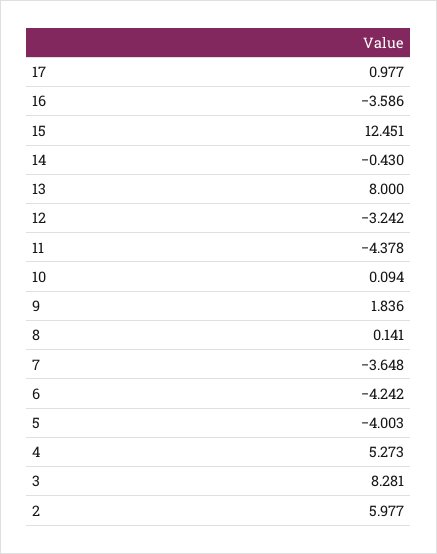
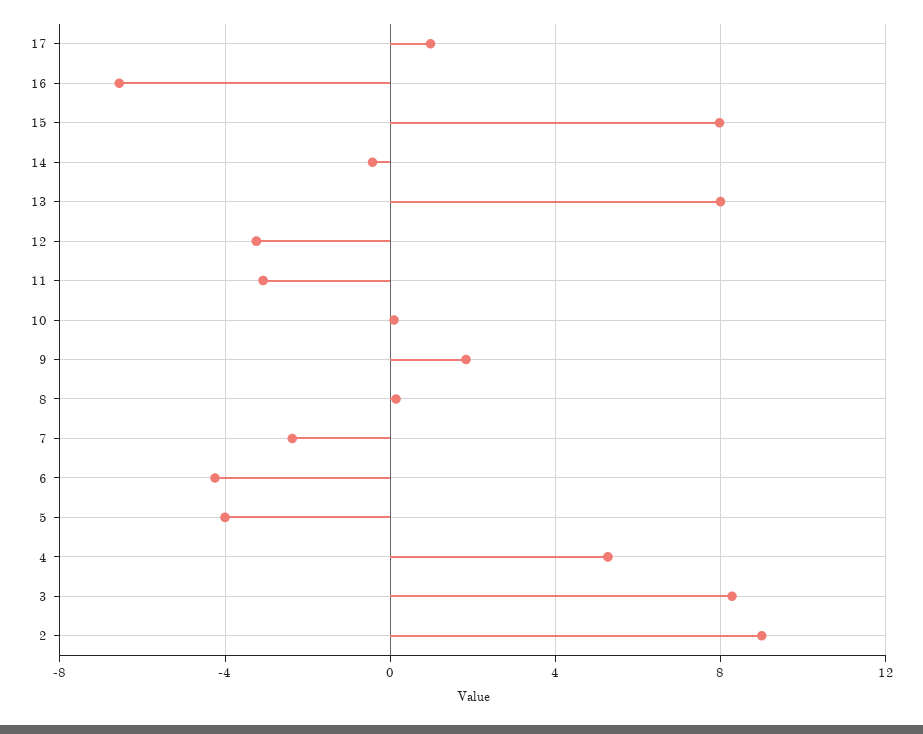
  {
    "17": 0.977,
-   "16": -3.586,
+   "16": -6.5,
-   "15": 12.451,
+   "15": 8,
    "14": -0.43,
    "13": 8,
    "12": -3.242,
-   "11": -4.378,
+   "11": -3,
    "10": 0.094,
    "9": 1.836,
    "8": 0.141,
-   "7": -3.648,
+   "7": -2.5,
    "6": -4.242,
    "5": -4.003,
    "4": 5.273,
    "3": 8.281,
-   "2": 5.977
+   "2": 9
  }

